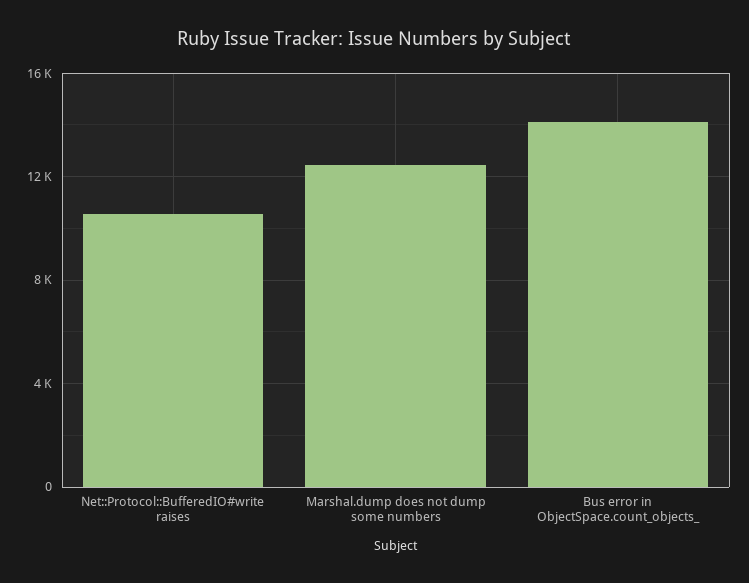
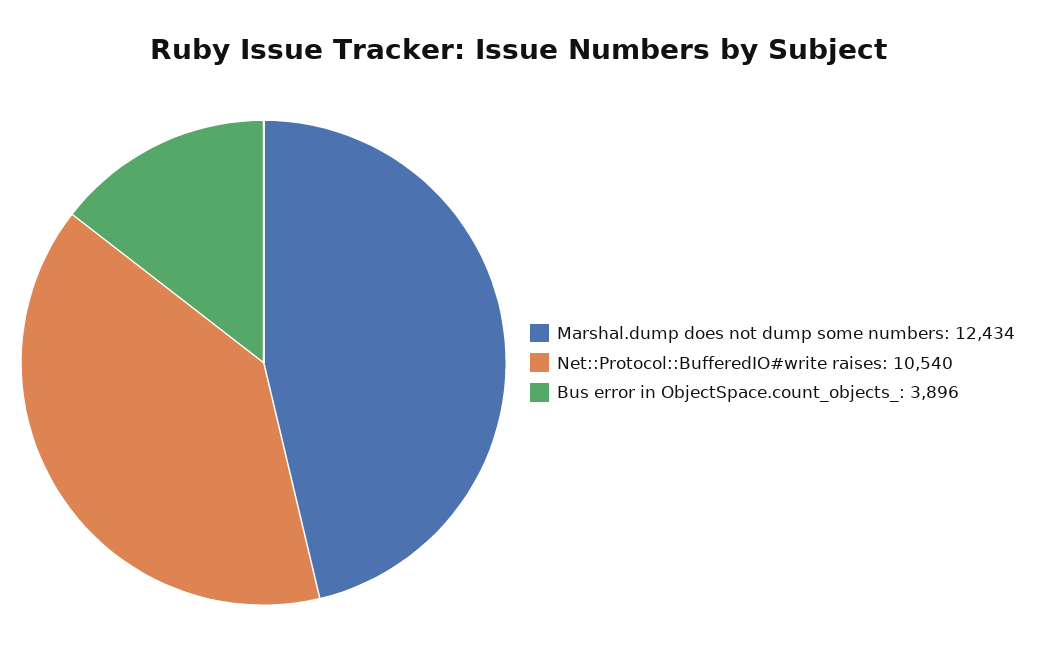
  {
    "Net::Protocol::BufferedIO#write raises": 10540,
    "Marshal.dump does not dump some numbers": 12434,
-   "Bus error in ObjectSpace.count_objects_": 14000
+   "Bus error in ObjectSpace.count_objects_": 3896
  }

